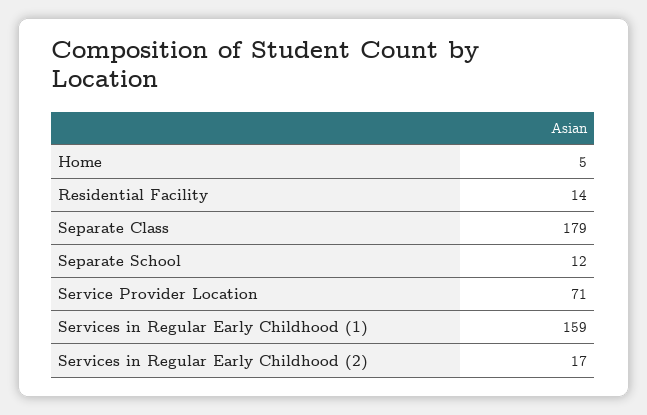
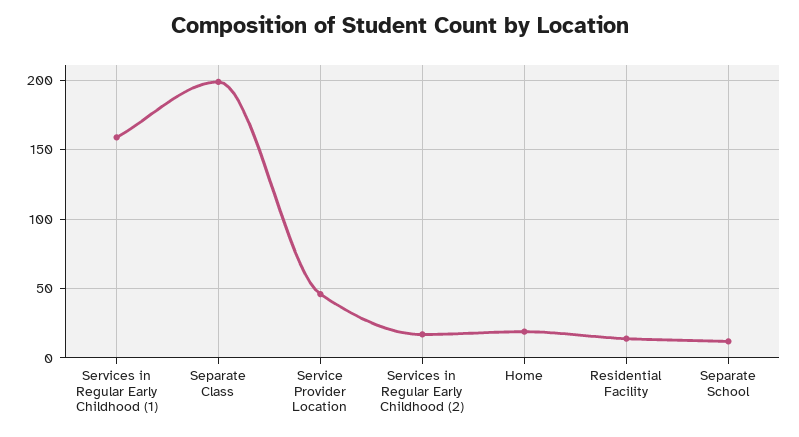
  {
-   "Home": 5,
+   "Home": 20,
    "Residential Facility": 14,
-   "Separate Class": 179,
+   "Separate Class": 200,
    "Separate School": 12,
-   "Service Provider Location": 71,
+   "Service Provider Location": 45,
    "Services in Regular Early Childhood (1)": 159,
    "Services in Regular Early Childhood (2)": 17
  }

